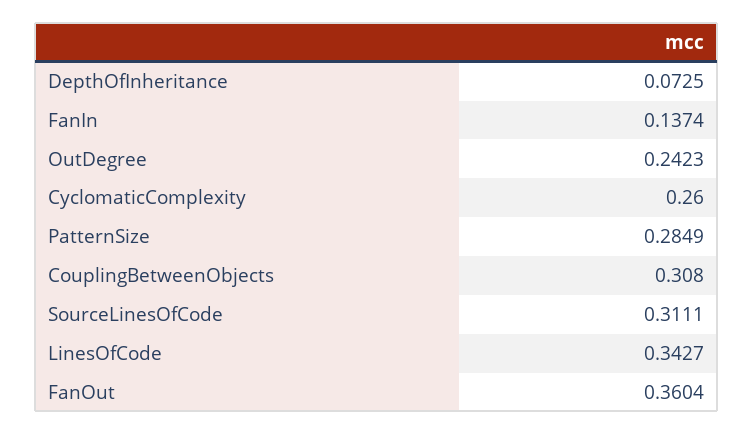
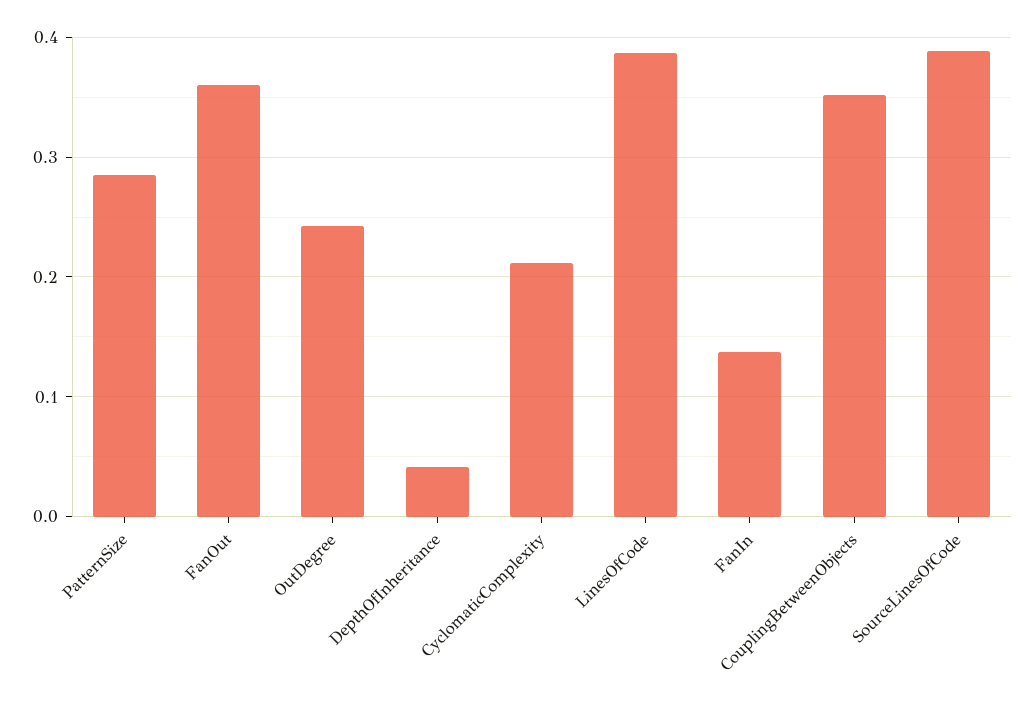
  {
-   "DepthOfInheritance": 0.0725,
+   "DepthOfInheritance": 0.04,
    "FanIn": 0.1374,
    "OutDegree": 0.2423,
-   "CyclomaticComplexity": 0.26,
+   "CyclomaticComplexity": 0.21,
    "PatternSize": 0.2849,
-   "CouplingBetweenObjects": 0.308,
+   "CouplingBetweenObjects": 0.35,
-   "SourceLinesOfCode": 0.3111,
+   "SourceLinesOfCode": 0.39,
-   "LinesOfCode": 0.3427,
+   "LinesOfCode": 0.39,
    "FanOut": 0.3604
  }

